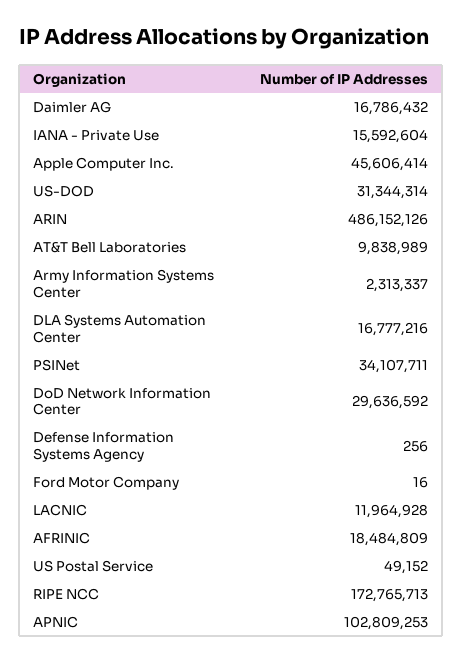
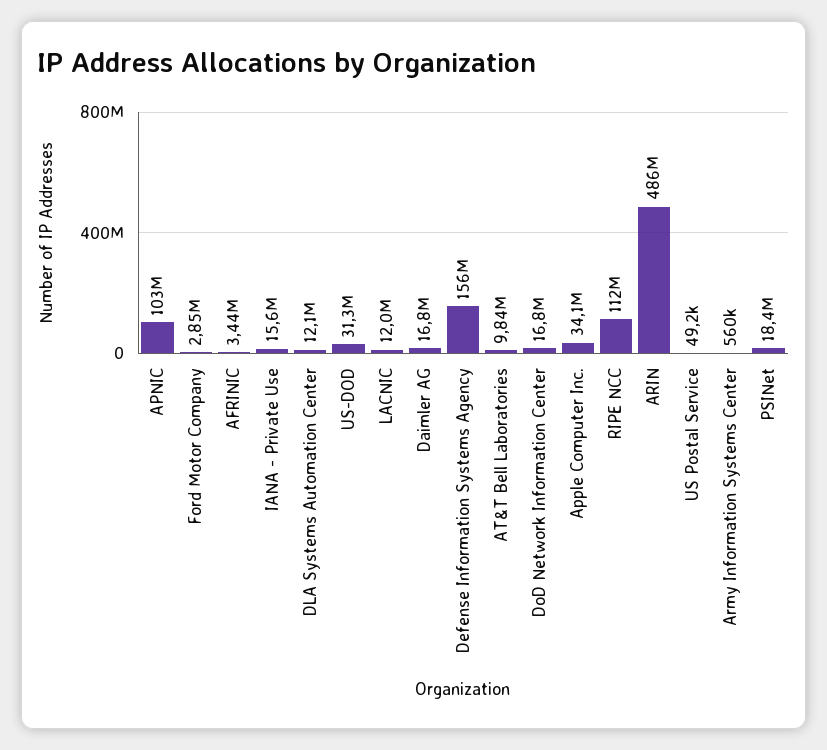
  {
    "Daimler AG": 16786432,
    "IANA - Private Use": 15592604,
-   "Apple Computer Inc.": 45606414,
+   "Apple Computer Inc.": 34100000,
    "US-DOD": 31344314,
    "ARIN": 486152126,
    "AT&T Bell Laboratories": 9838989,
-   "Army Information Systems Center": 2313337,
+   "Army Information Systems Center": 560000,
-   "DLA Systems Automation Center": 16777216,
+   "DLA Systems Automation Center": 12100000,
-   "PSINet": 34107711,
+   "PSINet": 18400000,
-   "DoD Network Information Center": 29636592,
+   "DoD Network Information Center": 16800000,
-   "Defense Information Systems Agency": 256,
+   "Defense Information Systems Agency": 156000000,
-   "Ford Motor Company": 16,
+   "Ford Motor Company": 2850000,
    "LACNIC": 11964928,
-   "AFRINIC": 18484809,
+   "AFRINIC": 3440000,
    "US Postal Service": 49152,
-   "RIPE NCC": 172765713,
+   "RIPE NCC": 112000000,
    "APNIC": 102809253
  }

